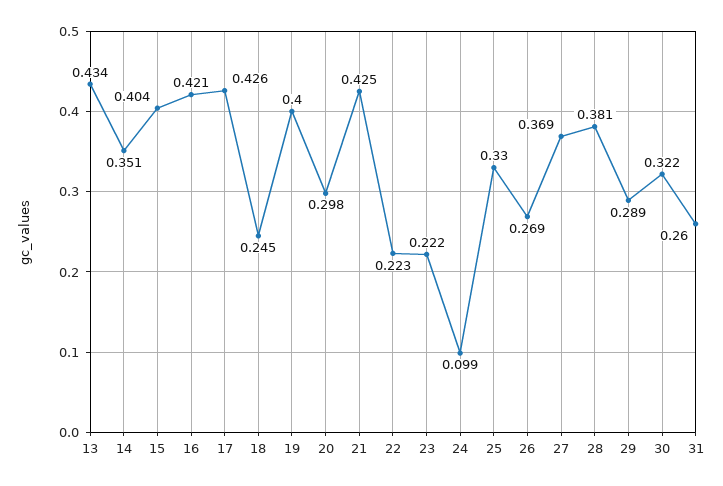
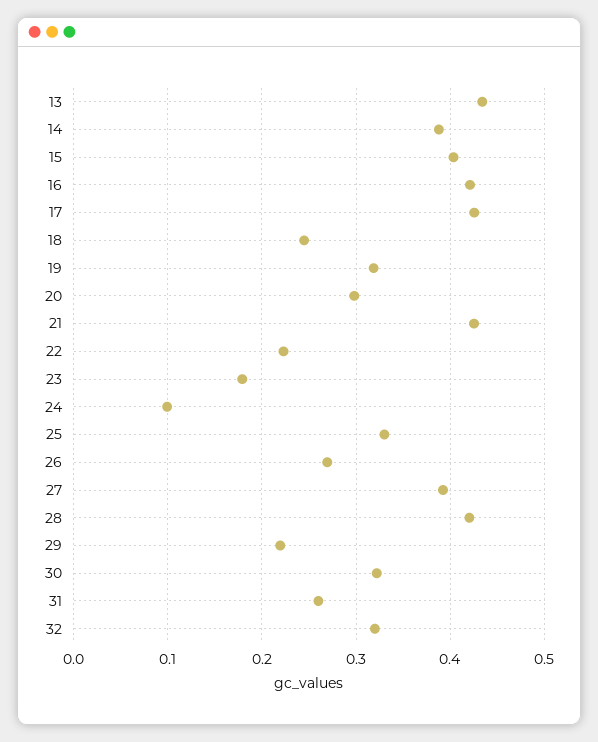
  {
    "13": 0.434,
-   "14": 0.351,
+   "14": 0.39,
    "15": 0.404,
    "16": 0.421,
    "17": 0.426,
    "18": 0.245,
-   "19": 0.4,
+   "19": 0.32,
    "20": 0.298,
    "21": 0.425,
    "22": 0.223,
-   "23": 0.222,
+   "23": 0.18,
    "24": 0.099,
    "25": 0.33,
    "26": 0.269,
-   "27": 0.369,
+   "27": 0.39,
-   "28": 0.381,
+   "28": 0.42,
-   "29": 0.289,
+   "29": 0.22,
    "30": 0.322,
-   "31": 0.26
+   "31": 0.26,
+   "32": 0.32
  }

